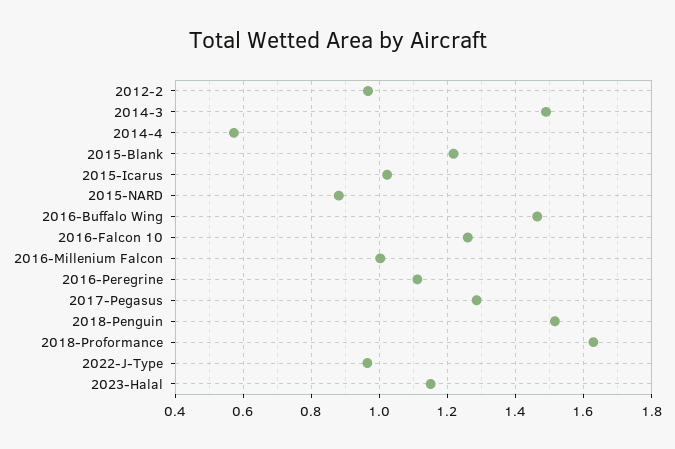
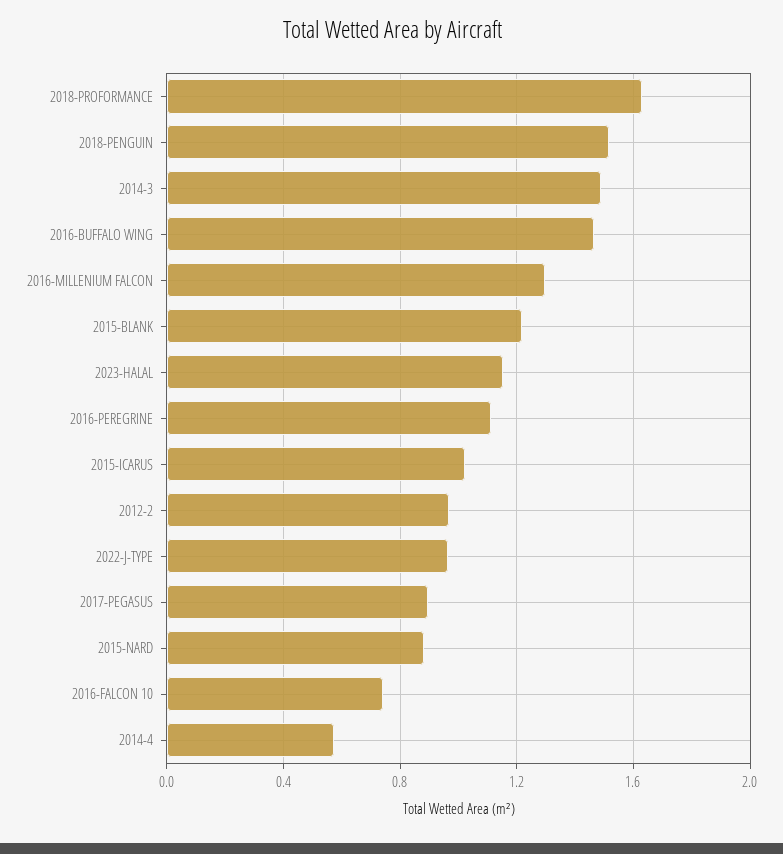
  {
    "2012-2": 0.96,
    "2014-3": 1.5,
    "2014-4": 0.58,
    "2015-Blank": 1.22,
    "2015-Icarus": 1.02,
    "2015-NARD": 0.88,
    "2016-Buffalo Wing": 1.46,
-   "2016-Falcon 10": 1.26,
+   "2016-Falcon 10": 0.75,
-   "2016-Millenium Falcon": 1,
+   "2016-Millenium Falcon": 1.3,
    "2016-Peregrine": 1.12,
-   "2017-Pegasus": 1.28,
+   "2017-Pegasus": 0.9,
    "2018-Penguin": 1.52,
    "2018-Proformance": 1.62,
    "2022-J-Type": 0.96,
    "2023-Halal": 1.16
  }

